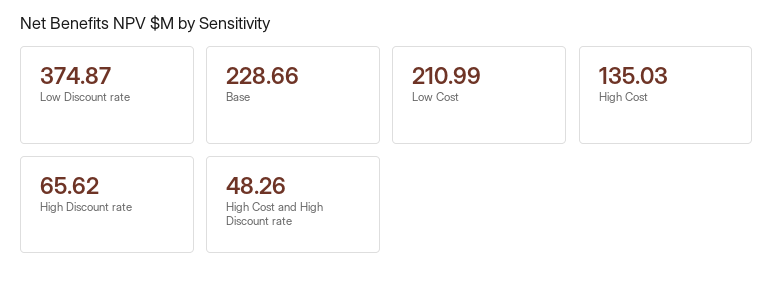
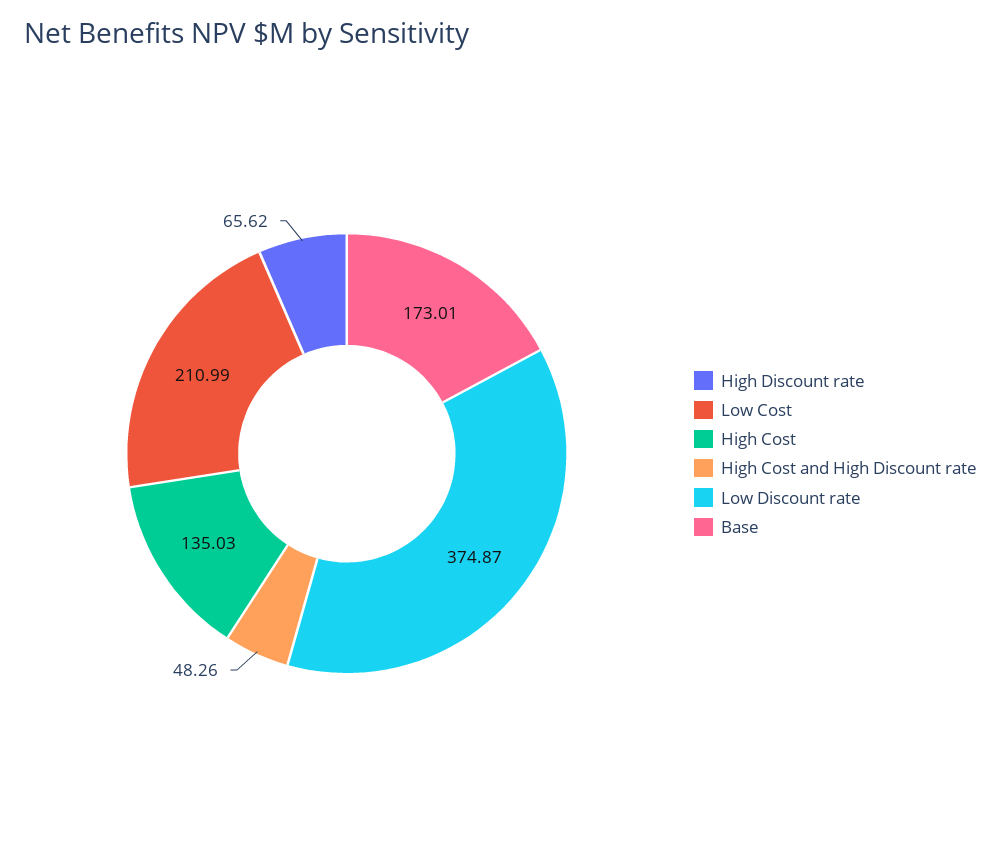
  {
    "Low Discount rate": 374.87,
-   "Base": 228.66,
+   "Base": 173.01,
    "Low Cost": 210.99,
    "High Cost": 135.03,
    "High Discount rate": 65.62,
    "High Cost and High Discount rate": 48.26
  }

